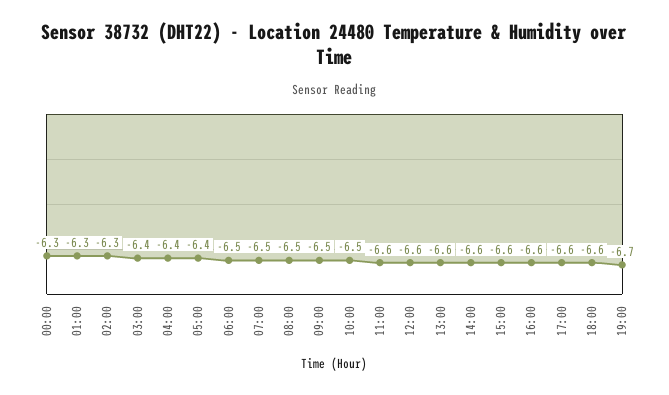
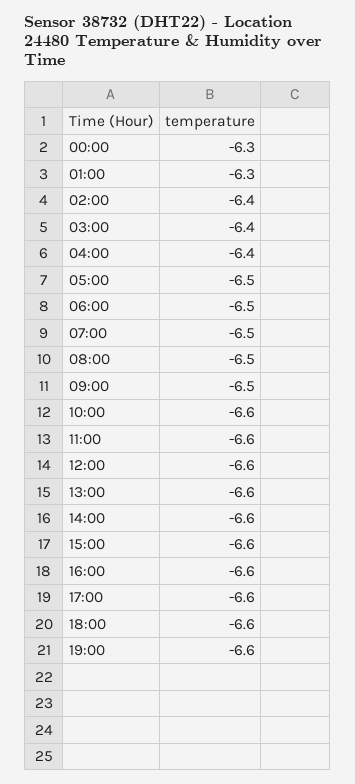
  {
    "00:00": -6.3,
    "01:00": -6.3,
-   "02:00": -6.3,
+   "02:00": -6.4,
    "03:00": -6.4,
    "04:00": -6.4,
-   "05:00": -6.4,
+   "05:00": -6.5,
    "06:00": -6.5,
    "07:00": -6.5,
    "08:00": -6.5,
    "09:00": -6.5,
-   "10:00": -6.5,
+   "10:00": -6.6,
    "11:00": -6.6,
    "12:00": -6.6,
    "13:00": -6.6,
    "14:00": -6.6,
    "15:00": -6.6,
    "16:00": -6.6,
    "17:00": -6.6,
    "18:00": -6.6,
-   "19:00": -6.7
+   "19:00": -6.6
  }

